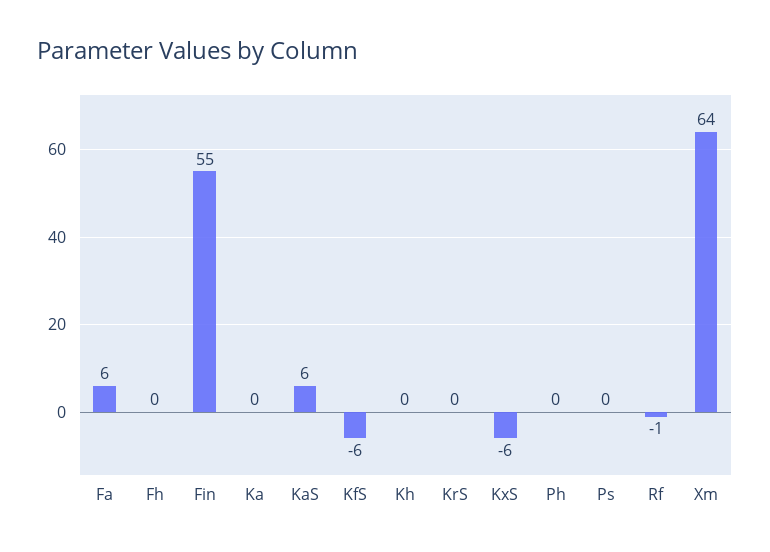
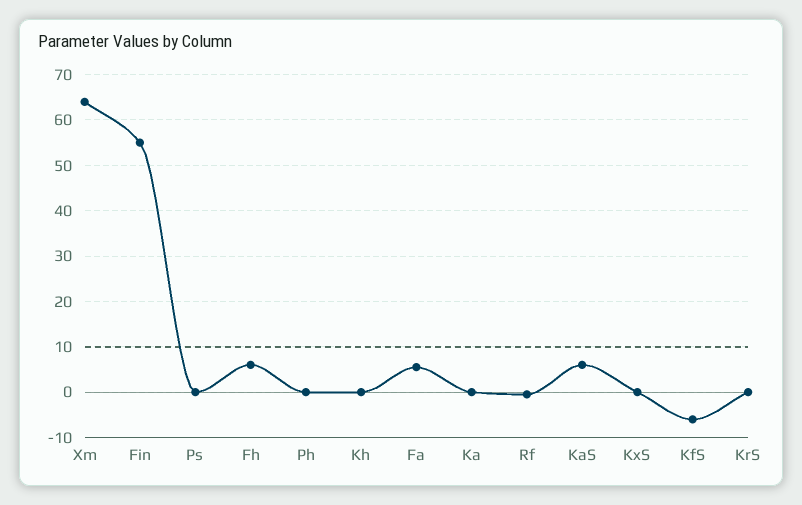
  {
    "Fa": 6,
-   "Fh": 0,
+   "Fh": 6,
    "Fin": 55,
    "Ka": 0,
    "KaS": 6,
    "KfS": -6,
    "Kh": 0,
    "KrS": 0,
-   "KxS": -6,
+   "KxS": 0,
    "Ph": 0,
    "Ps": 0,
    "Rf": -1,
    "Xm": 64
  }

